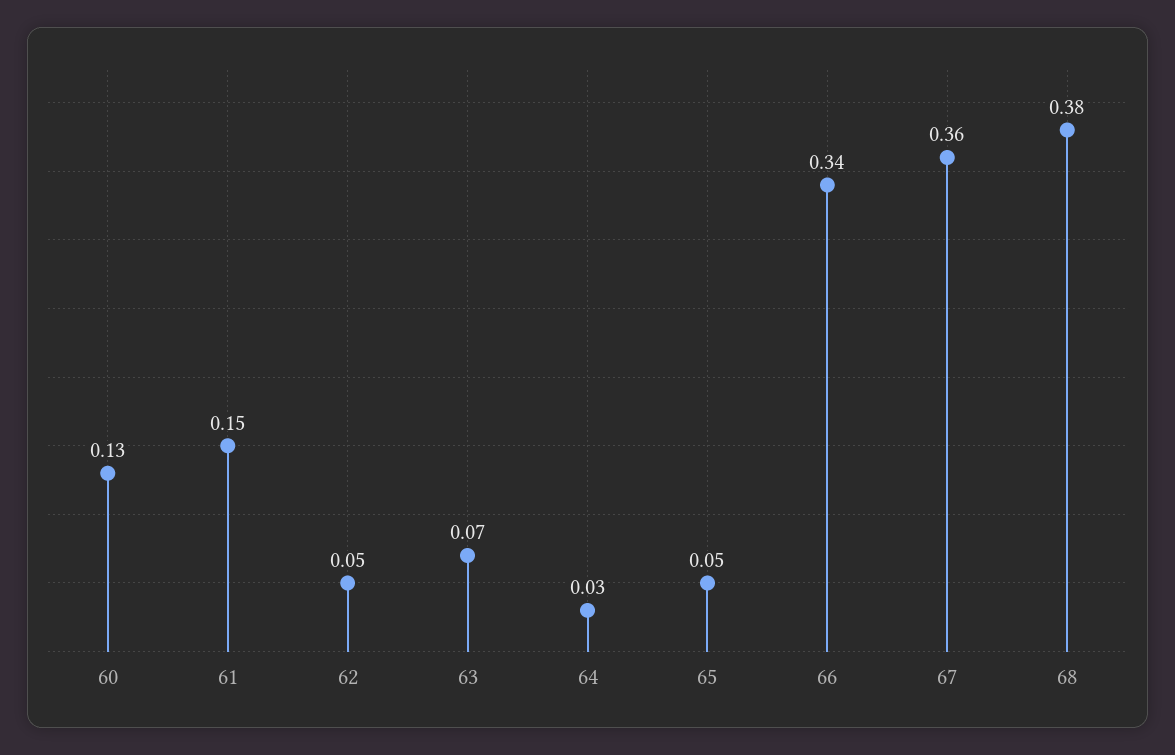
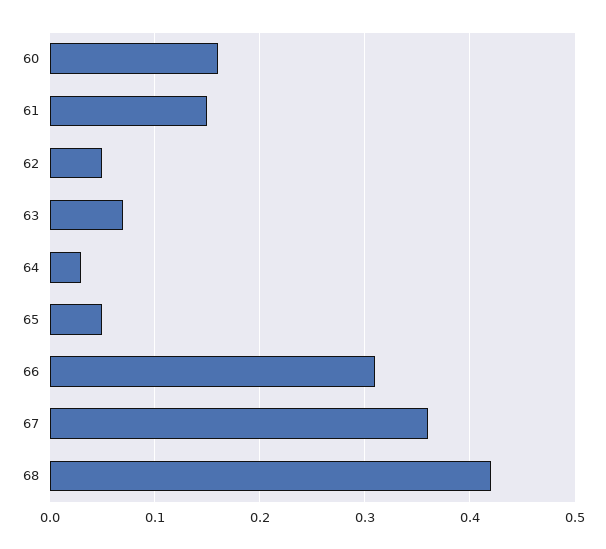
  {
-   "60": 0.13,
+   "60": 0.16,
    "61": 0.15,
    "62": 0.05,
    "63": 0.07,
    "64": 0.03,
    "65": 0.05,
-   "66": 0.34,
+   "66": 0.31,
    "67": 0.36,
-   "68": 0.38
+   "68": 0.42
  }

